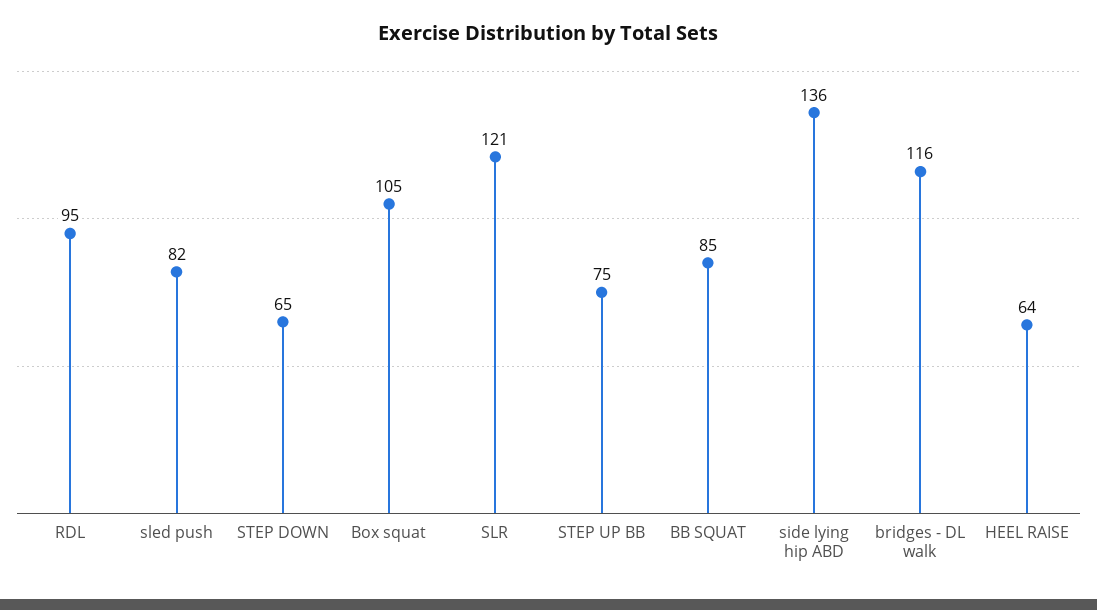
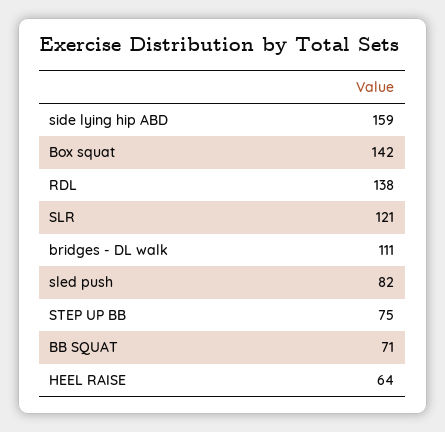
  {
-   "RDL": 95,
+   "RDL": 138,
    "sled push": 82,
-   "STEP DOWN": 65,
-   "Box squat": 105,
+   "Box squat": 142,
    "SLR": 121,
    "STEP UP BB": 75,
-   "BB SQUAT": 85,
+   "BB SQUAT": 71,
-   "side lying hip ABD": 136,
+   "side lying hip ABD": 159,
-   "bridges - DL walk": 116,
+   "bridges - DL walk": 111,
    "HEEL RAISE": 64
  }

